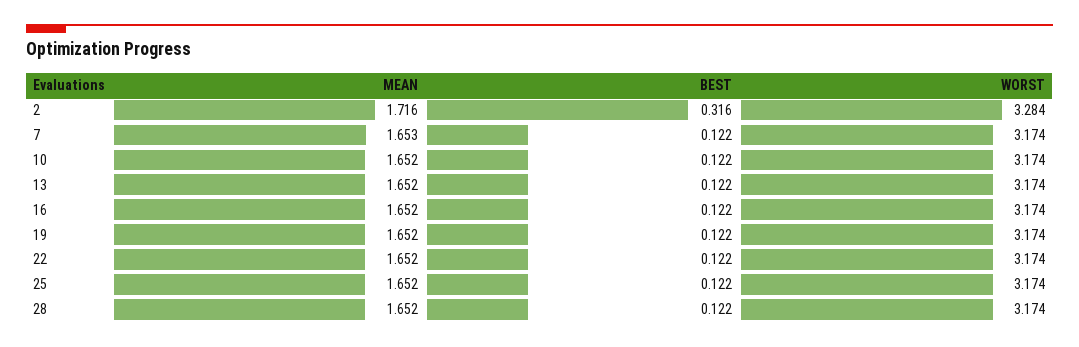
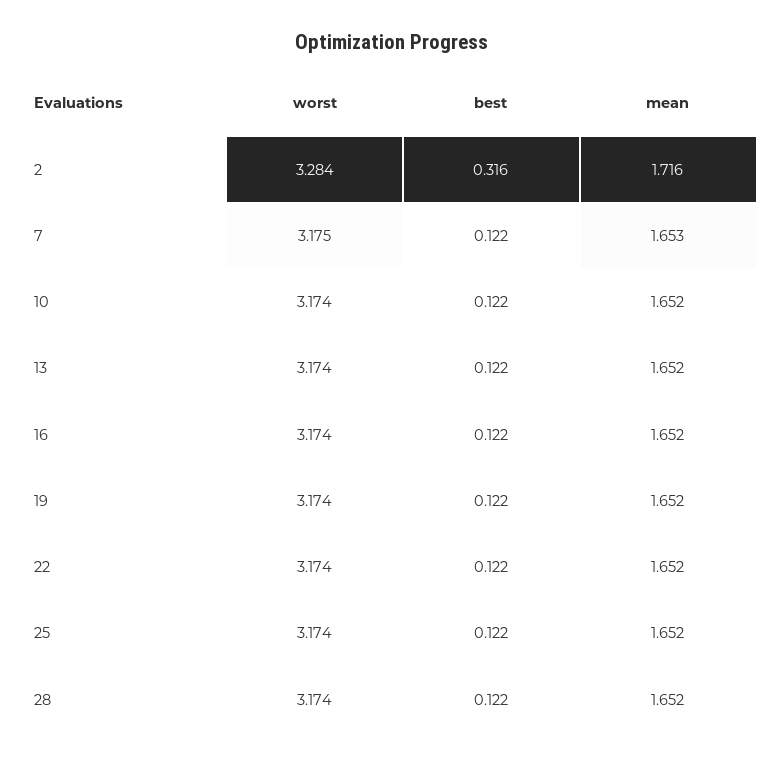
  {
    "MEAN": {
      "2": 1.716,
      "7": 1.653,
      "10": 1.652,
      "13": 1.652,
      "16": 1.652,
      "19": 1.652,
      "22": 1.652,
      "25": 1.652,
      "28": 1.652
    },
    "BEST": {
      "2": 0.316,
      "7": 0.122,
      "10": 0.122,
      "13": 0.122,
      "16": 0.122,
      "19": 0.122,
      "22": 0.122,
      "25": 0.122,
      "28": 0.122
    },
    "WORST": {
      "2": 3.284,
-     "7": 3.174,
+     "7": 3.175,
      "10": 3.174,
      "13": 3.174,
      "16": 3.174,
      "19": 3.174,
      "22": 3.174,
      "25": 3.174,
      "28": 3.174
    }
  }

